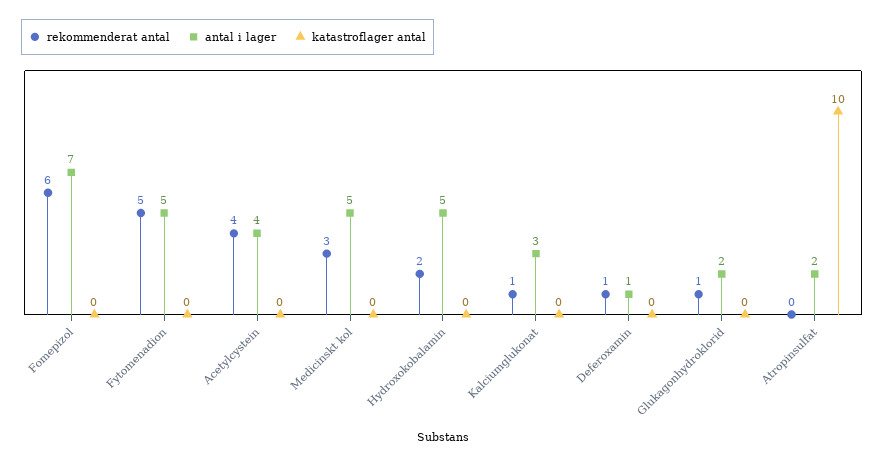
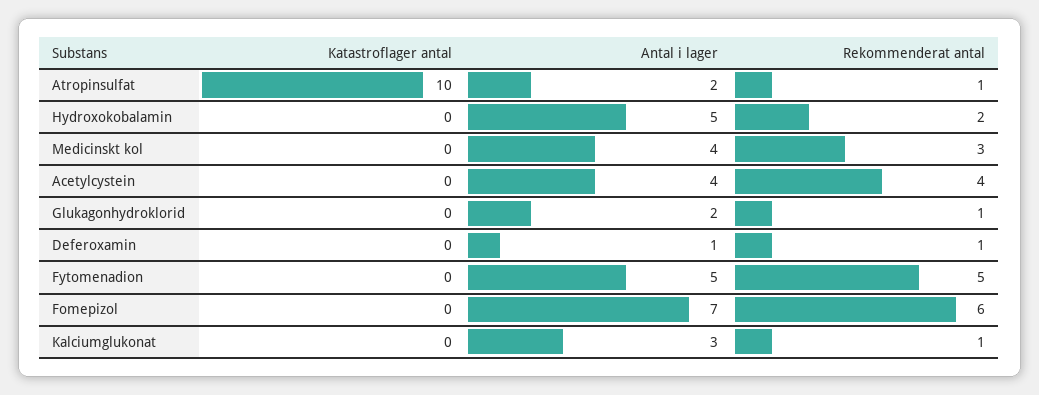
  {
    "rekommenderat antal": {
      "Fomepizol": 6,
      "Fytomenadion": 5,
      "Acetylcystein": 4,
      "Medicinskt kol": 3,
      "Hydroxokobalamin": 2,
      "Kalciumglukonat": 1,
      "Deferoxamin": 1,
      "Glukagonhydroklorid": 1,
-     "Atropinsulfat": 0
+     "Atropinsulfat": 1
    },
    "antal i lager": {
      "Fomepizol": 7,
      "Fytomenadion": 5,
      "Acetylcystein": 4,
-     "Medicinskt kol": 5,
+     "Medicinskt kol": 4,
      "Hydroxokobalamin": 5,
      "Kalciumglukonat": 3,
      "Deferoxamin": 1,
      "Glukagonhydroklorid": 2,
      "Atropinsulfat": 2
    },
    "katastroflager antal": {
      "Fomepizol": 0,
      "Fytomenadion": 0,
      "Acetylcystein": 0,
      "Medicinskt kol": 0,
      "Hydroxokobalamin": 0,
      "Kalciumglukonat": 0,
      "Deferoxamin": 0,
      "Glukagonhydroklorid": 0,
      "Atropinsulfat": 10
    }
  }

